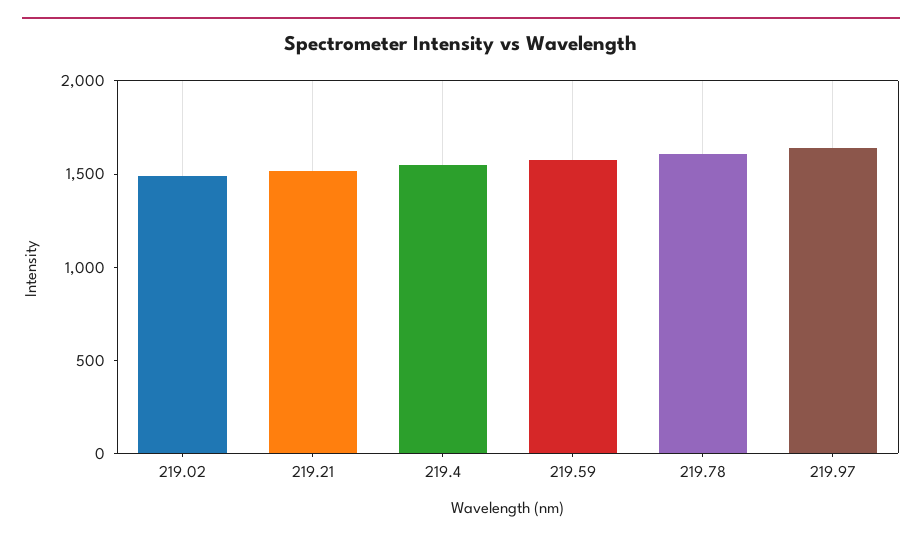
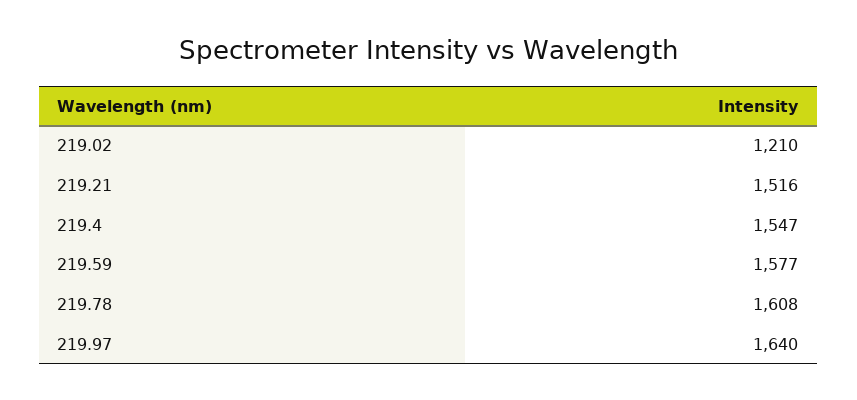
  {
-   "219.02": 1500,
+   "219.02": 1210,
    "219.21": 1516,
    "219.4": 1547,
    "219.59": 1577,
    "219.78": 1608,
    "219.97": 1640
  }

